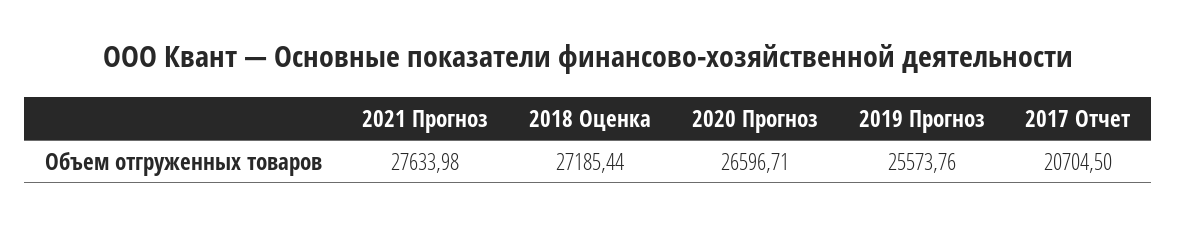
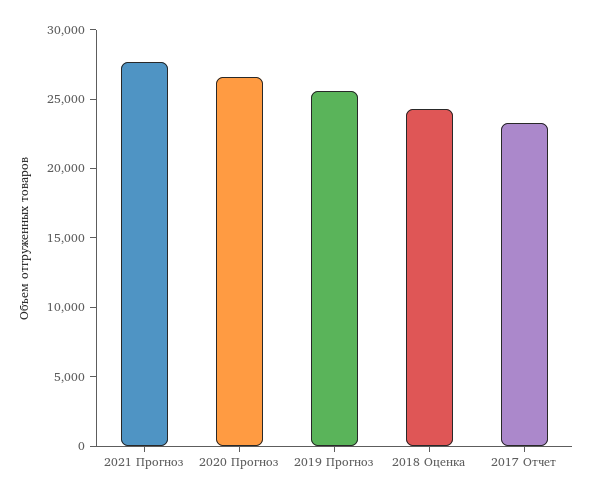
  {
    "2021 Прогноз": 27633.98,
-   "2018 Оценка": 27185.44,
+   "2018 Оценка": 24000,
    "2020 Прогноз": 26596.71,
    "2019 Прогноз": 25573.76,
-   "2017 Отчет": 20704.5
+   "2017 Отчет": 23000
  }

